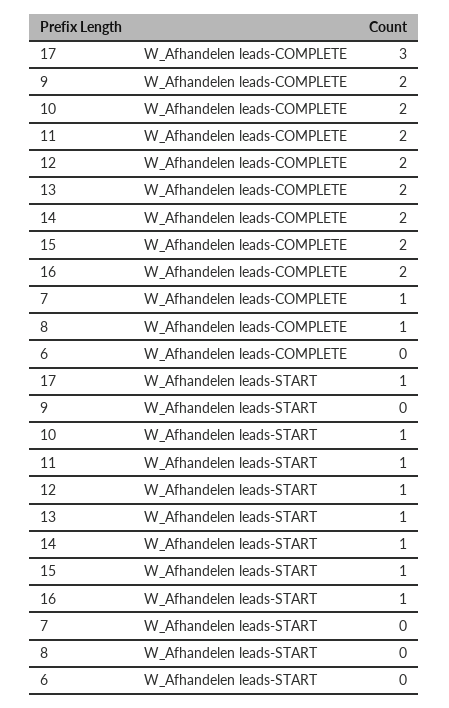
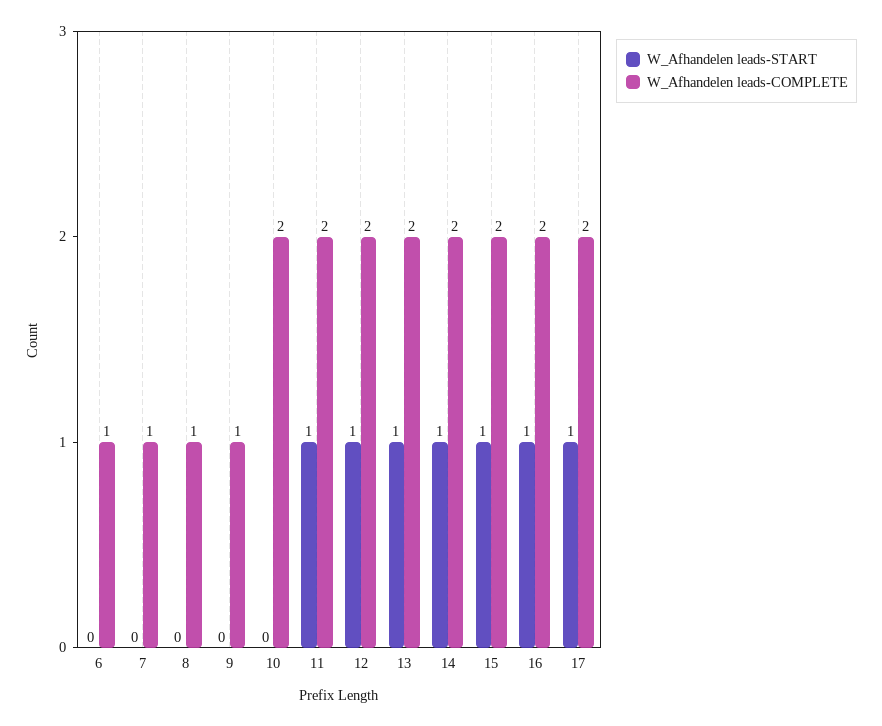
  {
    "W_Afhandelen leads-COMPLETE": {
-     "17": 3,
+     "17": 2,
-     "9": 2,
+     "9": 1,
      "10": 2,
      "11": 2,
      "12": 2,
      "13": 2,
      "14": 2,
      "15": 2,
      "16": 2,
      "7": 1,
      "8": 1,
-     "6": 0
+     "6": 1
    },
    "W_Afhandelen leads-START": {
      "17": 1,
      "9": 0,
-     "10": 1,
+     "10": 0,
      "11": 1,
      "12": 1,
      "13": 1,
      "14": 1,
      "15": 1,
      "16": 1,
      "7": 0,
      "8": 0,
      "6": 0
    }
  }

